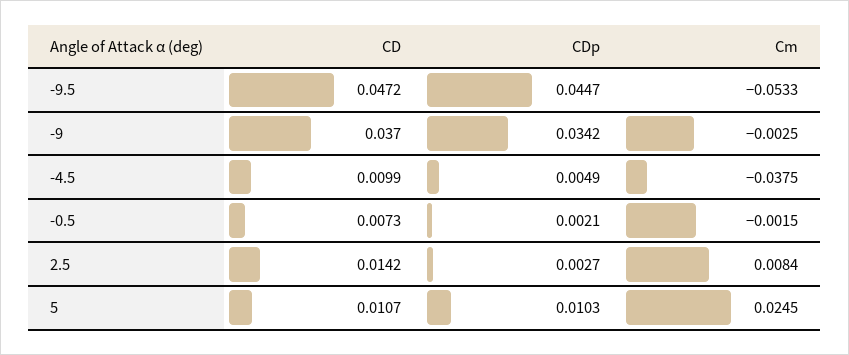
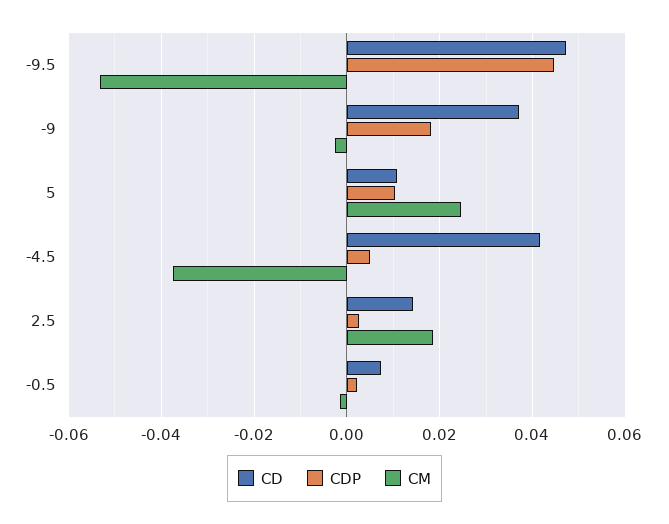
  {
    "CD": {
      "-9.5": 0.0472,
      "-9": 0.037,
-     "-4.5": 0.0099,
+     "-4.5": 0.042,
      "-0.5": 0.0073,
      "2.5": 0.0142,
      "5": 0.0107
    },
    "CDp": {
      "-9.5": 0.0447,
-     "-9": 0.0342,
+     "-9": 0.018,
      "-4.5": 0.0049,
      "-0.5": 0.0021,
      "2.5": 0.0027,
      "5": 0.0103
    },
    "Cm": {
      "-9.5": -0.0533,
      "-9": -0.0025,
      "-4.5": -0.0375,
      "-0.5": -0.0015,
-     "2.5": 0.0084,
+     "2.5": 0.018,
      "5": 0.0245
    }
  }

